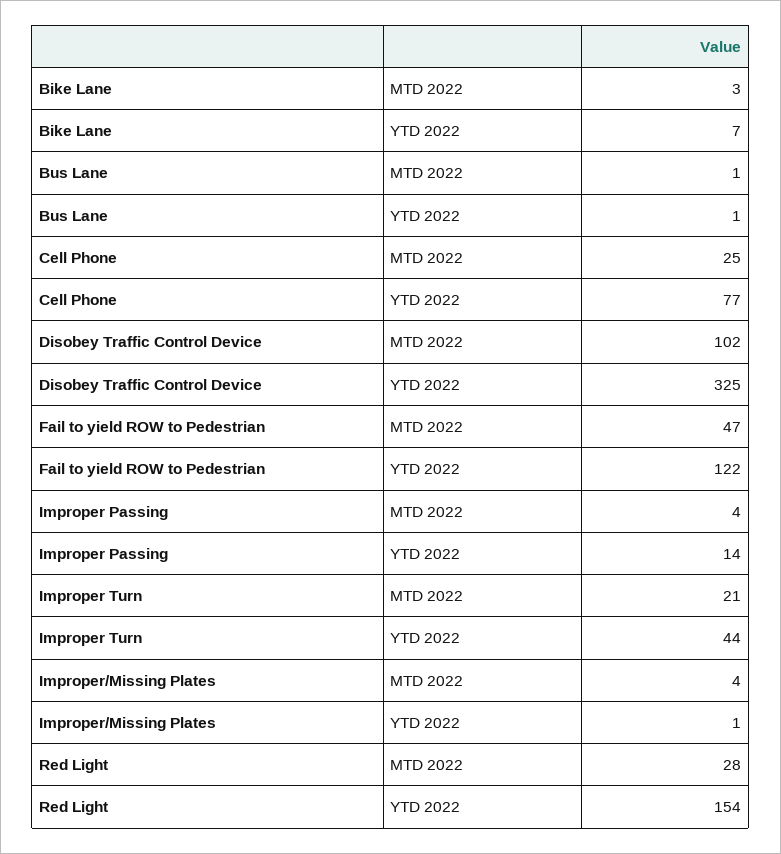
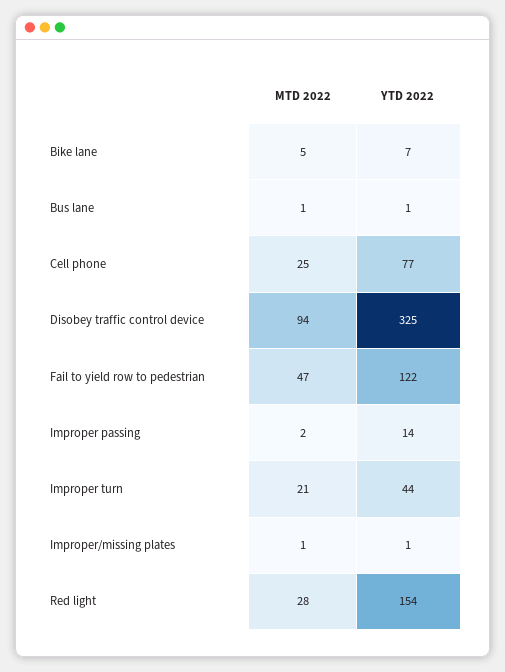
  {
    "Bike Lane": {
-     "MTD 2022": 3,
+     "MTD 2022": 5,
      "YTD 2022": 7
    },
    "Bus Lane": {
      "MTD 2022": 1,
      "YTD 2022": 1
    },
    "Cell Phone": {
      "MTD 2022": 25,
      "YTD 2022": 77
    },
    "Disobey Traffic Control Device": {
-     "MTD 2022": 102,
+     "MTD 2022": 94,
      "YTD 2022": 325
    },
    "Fail to yield ROW to Pedestrian": {
      "MTD 2022": 47,
      "YTD 2022": 122
    },
    "Improper Passing": {
-     "MTD 2022": 4,
+     "MTD 2022": 2,
      "YTD 2022": 14
    },
    "Improper Turn": {
      "MTD 2022": 21,
      "YTD 2022": 44
    },
    "Improper/Missing Plates": {
-     "MTD 2022": 4,
+     "MTD 2022": 1,
      "YTD 2022": 1
    },
    "Red Light": {
      "MTD 2022": 28,
      "YTD 2022": 154
    }
  }

